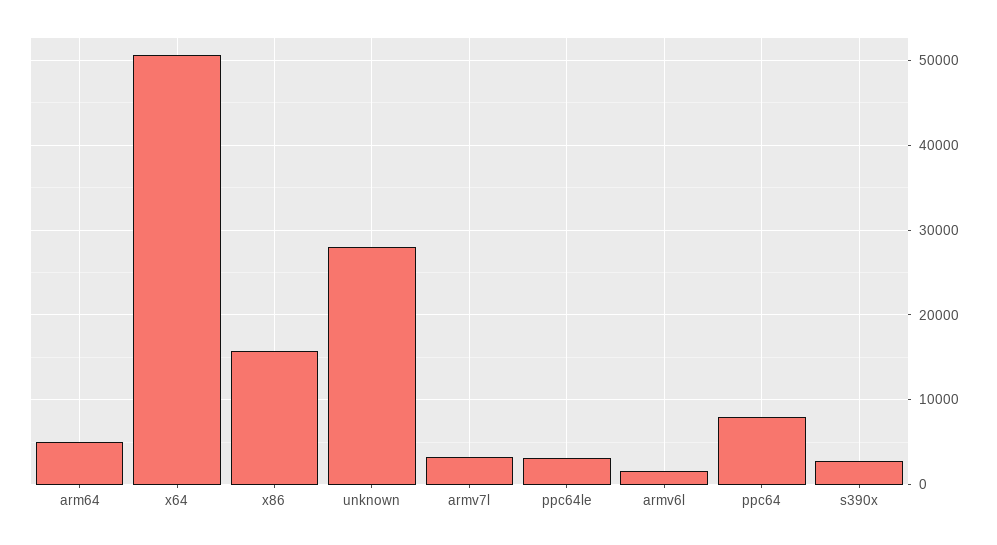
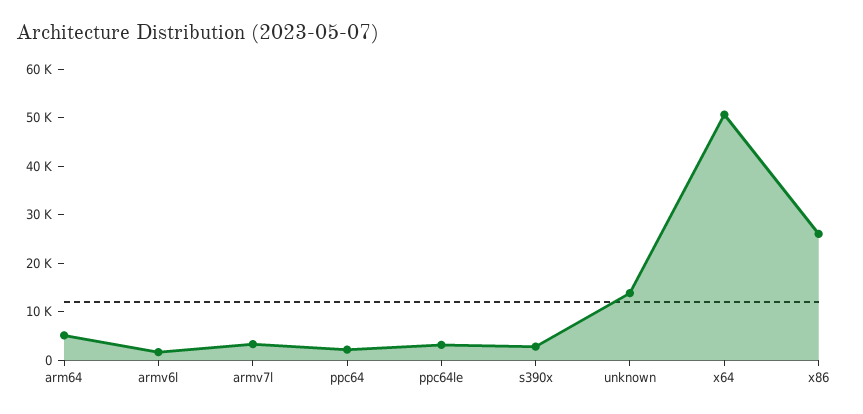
  {
    "arm64": 5000,
    "x64": 51000,
-   "x86": 16000,
+   "x86": 26000,
-   "unknown": 28000,
+   "unknown": 14000,
    "armv7l": 3000,
    "ppc64le": 3000,
    "armv6l": 2000,
-   "ppc64": 8000,
+   "ppc64": 2000,
    "s390x": 3000
  }

